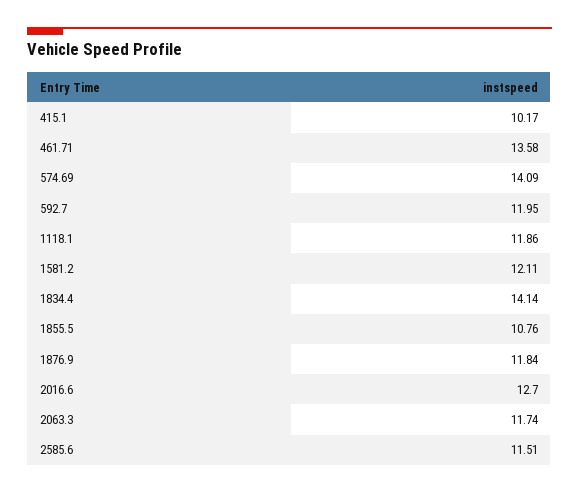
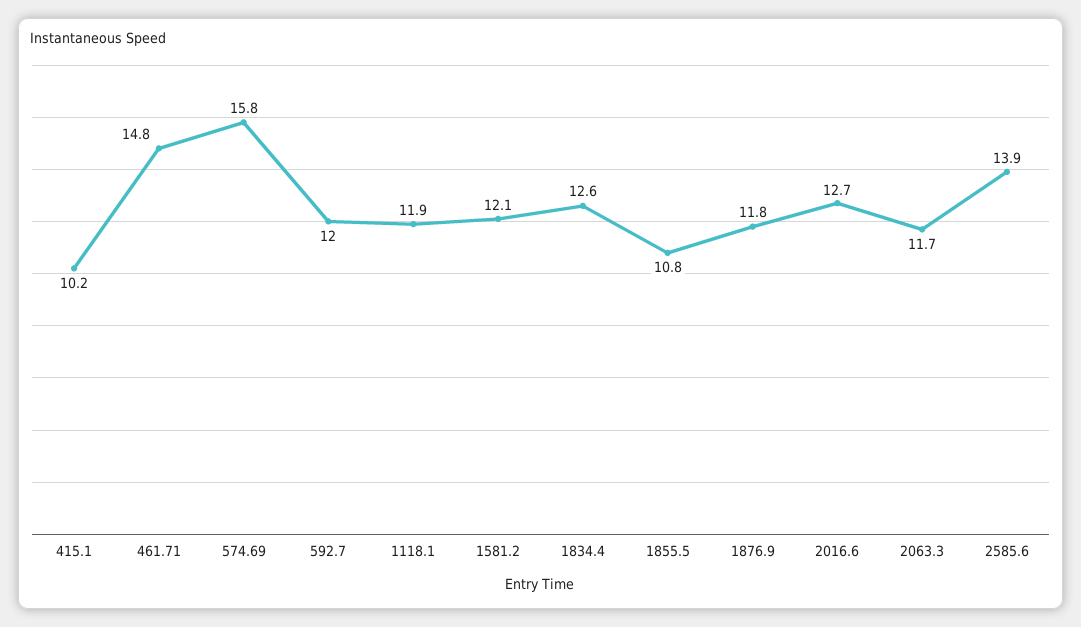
  {
    "415.1": 10.17,
-   "461.71": 13.58,
+   "461.71": 14.8,
-   "574.69": 14.09,
+   "574.69": 15.8,
    "592.7": 11.95,
    "1118.1": 11.86,
    "1581.2": 12.11,
-   "1834.4": 14.14,
+   "1834.4": 12.6,
    "1855.5": 10.76,
    "1876.9": 11.84,
    "2016.6": 12.7,
    "2063.3": 11.74,
-   "2585.6": 11.51
+   "2585.6": 13.9
  }

